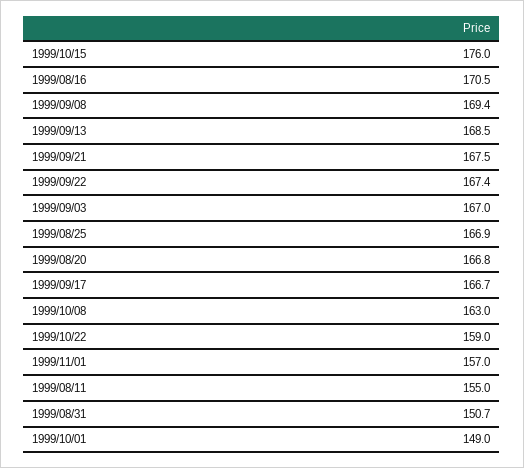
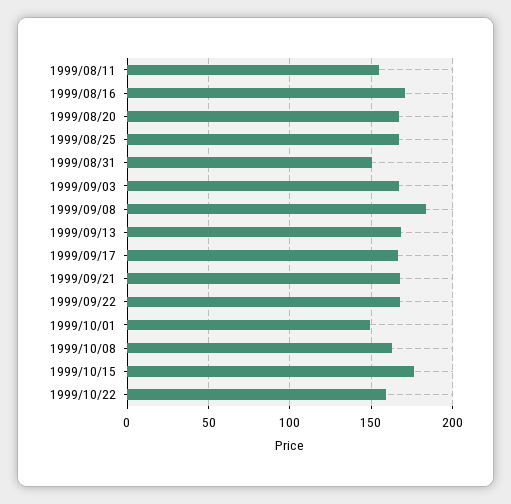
  {
    "1999/10/15": 176,
    "1999/08/16": 170.5,
-   "1999/09/08": 169.4,
+   "1999/09/08": 185,
    "1999/09/13": 168.5,
    "1999/09/21": 167.5,
    "1999/09/22": 167.4,
    "1999/09/03": 167,
    "1999/08/25": 166.9,
    "1999/08/20": 166.8,
    "1999/09/17": 166.7,
    "1999/10/08": 163,
    "1999/10/22": 159,
-   "1999/11/01": 157,
    "1999/08/11": 155,
    "1999/08/31": 150.7,
    "1999/10/01": 149
  }

